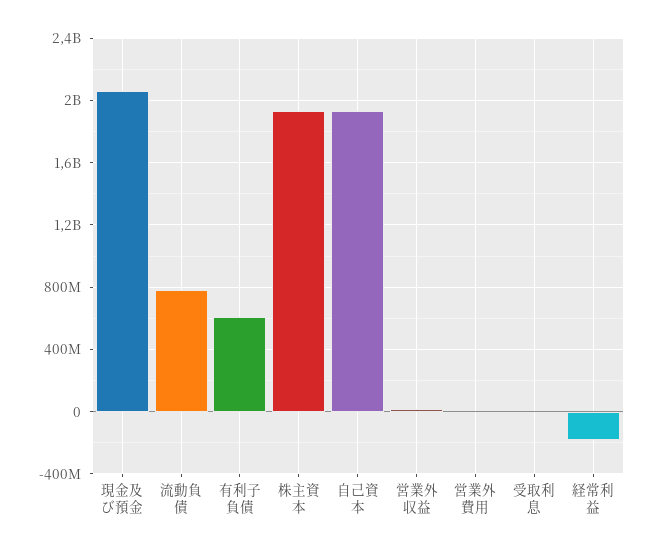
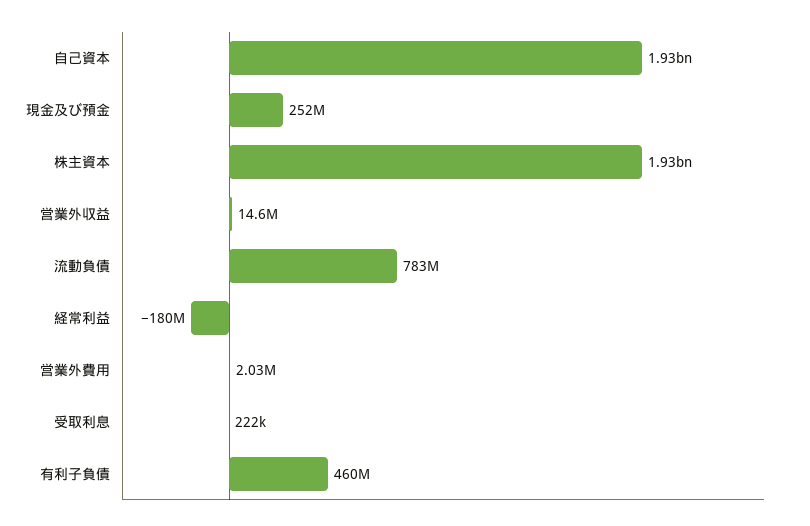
  {
-   "現金及び預金": 2050000000,
+   "現金及び預金": 252000000,
    "流動負債": 783000000,
-   "有利子負債": 600000000,
+   "有利子負債": 460000000,
    "株主資本": 1930000000,
    "自己資本": 1930000000,
    "営業外収益": 14600000,
    "営業外費用": 2030000,
    "受取利息": 222000,
    "経常利益": -180000000
  }

